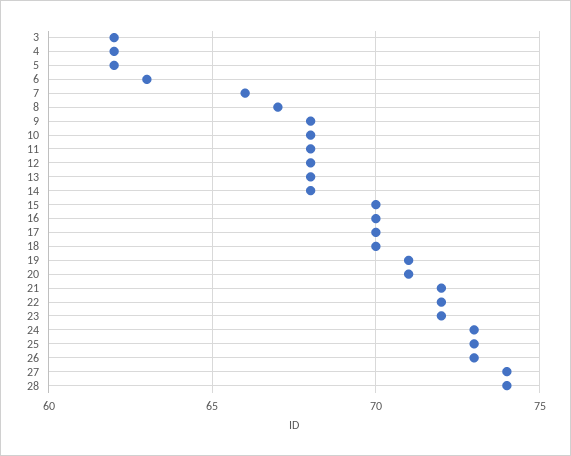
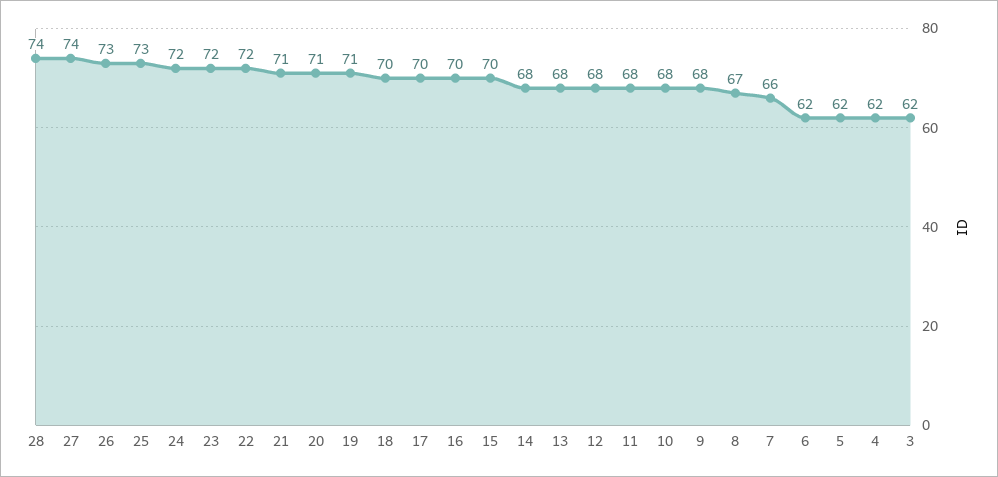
  {
    "3": 62,
    "4": 62,
    "5": 62,
-   "6": 63,
+   "6": 62,
    "7": 66,
    "8": 67,
    "9": 68,
    "10": 68,
    "11": 68,
    "12": 68,
    "13": 68,
    "14": 68,
    "15": 70,
    "16": 70,
    "17": 70,
    "18": 70,
    "19": 71,
    "20": 71,
-   "21": 72,
+   "21": 71,
    "22": 72,
    "23": 72,
-   "24": 73,
+   "24": 72,
    "25": 73,
    "26": 73,
    "27": 74,
    "28": 74
  }

